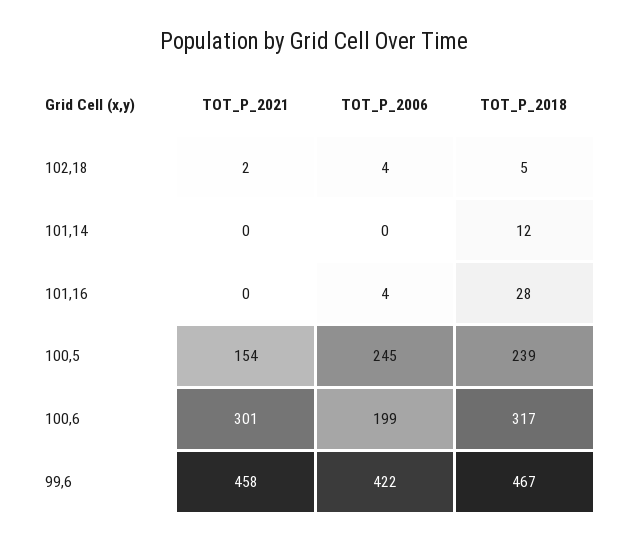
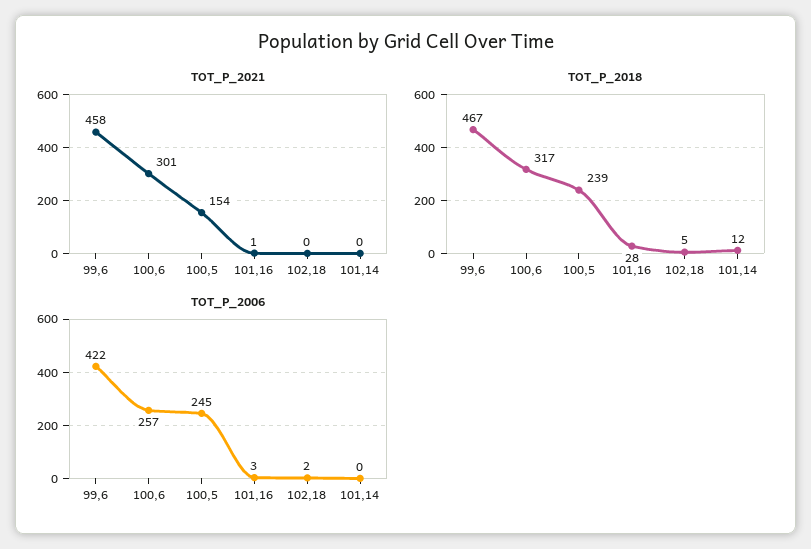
  {
    "TOT_P_2021": {
-     "102,18": 2,
+     "102,18": 0,
      "101,14": 0,
-     "101,16": 0,
+     "101,16": 1,
      "100,5": 154,
      "100,6": 301,
      "99,6": 458
    },
    "TOT_P_2006": {
-     "102,18": 4,
+     "102,18": 2,
      "101,14": 0,
-     "101,16": 4,
+     "101,16": 3,
      "100,5": 245,
-     "100,6": 199,
+     "100,6": 257,
      "99,6": 422
    },
    "TOT_P_2018": {
      "102,18": 5,
      "101,14": 12,
      "101,16": 28,
      "100,5": 239,
      "100,6": 317,
      "99,6": 467
    }
  }

